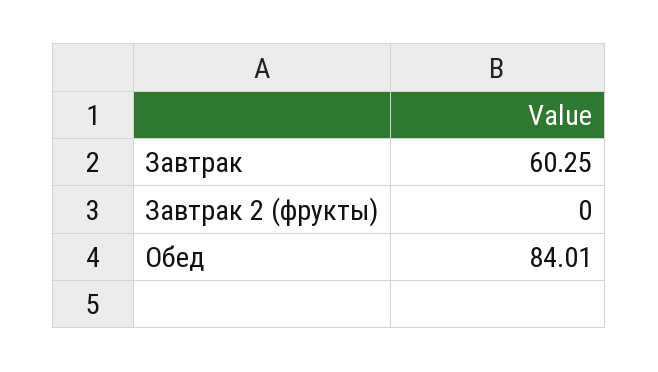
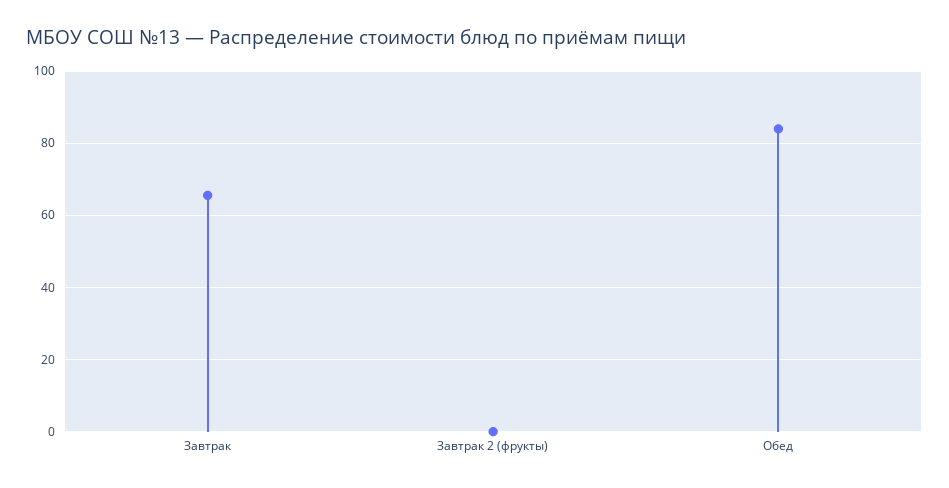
  {
-   "Завтрак": 60.25,
+   "Завтрак": 66,
    "Завтрак 2 (фрукты)": 0,
    "Обед": 84.01
  }

